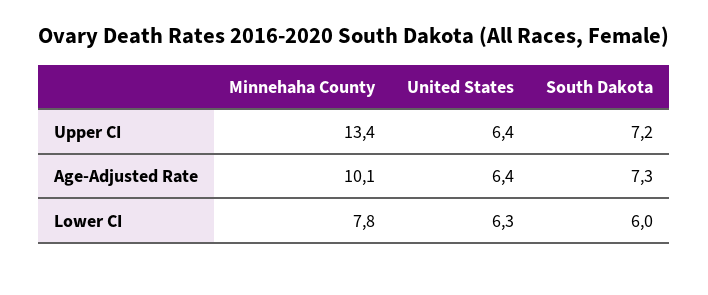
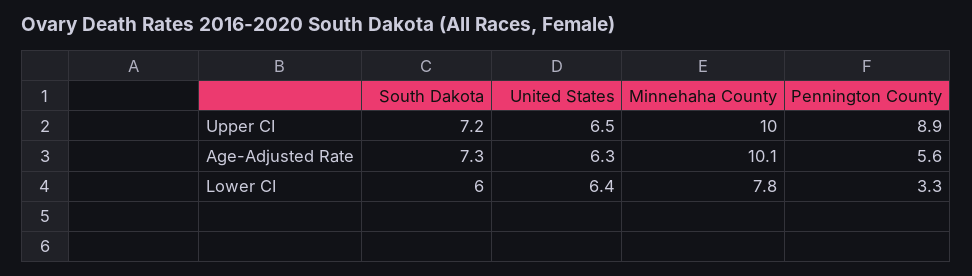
  {
    "Minnehaha County": {
-     "Upper CI": 13.4,
+     "Upper CI": 10,
      "Age-Adjusted Rate": 10.1,
      "Lower CI": 7.8
    },
    "United States": {
-     "Upper CI": 6.4,
+     "Upper CI": 6.5,
-     "Age-Adjusted Rate": 6.4,
+     "Age-Adjusted Rate": 6.3,
-     "Lower CI": 6.3
+     "Lower CI": 6.4
    },
    "South Dakota": {
      "Upper CI": 7.2,
      "Age-Adjusted Rate": 7.3,
      "Lower CI": 6
-   }
+   },
+   "Pennington County": {
+     "Upper CI": 8.9,
+     "Age-Adjusted Rate": 5.6,
+     "Lower CI": 3.3
+   }
  }

